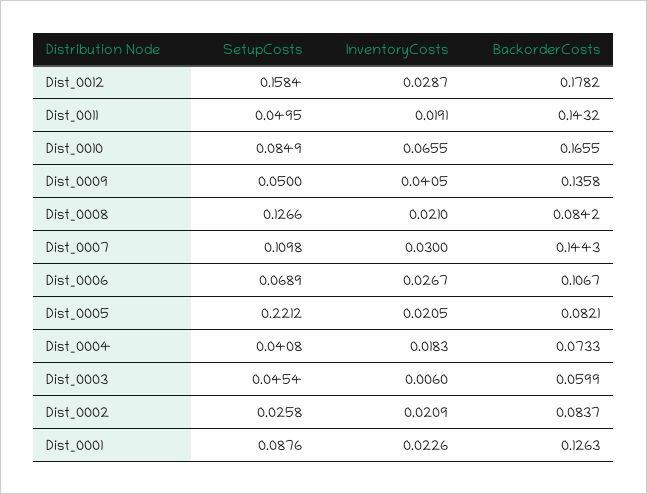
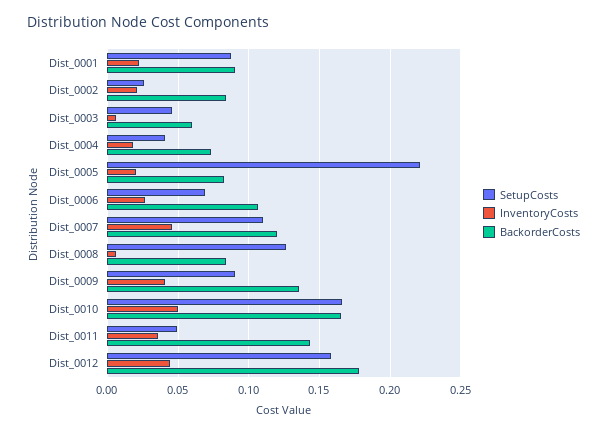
  {
    "SetupCosts": {
      "Dist_0012": 0.1584,
      "Dist_0011": 0.0495,
-     "Dist_0010": 0.0849,
+     "Dist_0010": 0.165,
-     "Dist_0009": 0.05,
+     "Dist_0009": 0.09,
      "Dist_0008": 0.1266,
      "Dist_0007": 0.1098,
      "Dist_0006": 0.0689,
      "Dist_0005": 0.2212,
      "Dist_0004": 0.0408,
      "Dist_0003": 0.0454,
      "Dist_0002": 0.0258,
      "Dist_0001": 0.0876
    },
    "InventoryCosts": {
-     "Dist_0012": 0.0287,
+     "Dist_0012": 0.045,
-     "Dist_0011": 0.0191,
+     "Dist_0011": 0.035,
-     "Dist_0010": 0.0655,
+     "Dist_0010": 0.05,
      "Dist_0009": 0.0405,
-     "Dist_0008": 0.021,
+     "Dist_0008": 0.005,
-     "Dist_0007": 0.03,
+     "Dist_0007": 0.045,
      "Dist_0006": 0.0267,
      "Dist_0005": 0.0205,
      "Dist_0004": 0.0183,
      "Dist_0003": 0.006,
      "Dist_0002": 0.0209,
      "Dist_0001": 0.0226
    },
    "BackorderCosts": {
      "Dist_0012": 0.1782,
      "Dist_0011": 0.1432,
      "Dist_0010": 0.1655,
      "Dist_0009": 0.1358,
      "Dist_0008": 0.0842,
-     "Dist_0007": 0.1443,
+     "Dist_0007": 0.12,
      "Dist_0006": 0.1067,
      "Dist_0005": 0.0821,
      "Dist_0004": 0.0733,
      "Dist_0003": 0.0599,
      "Dist_0002": 0.0837,
-     "Dist_0001": 0.1263
+     "Dist_0001": 0.09
    }
  }

